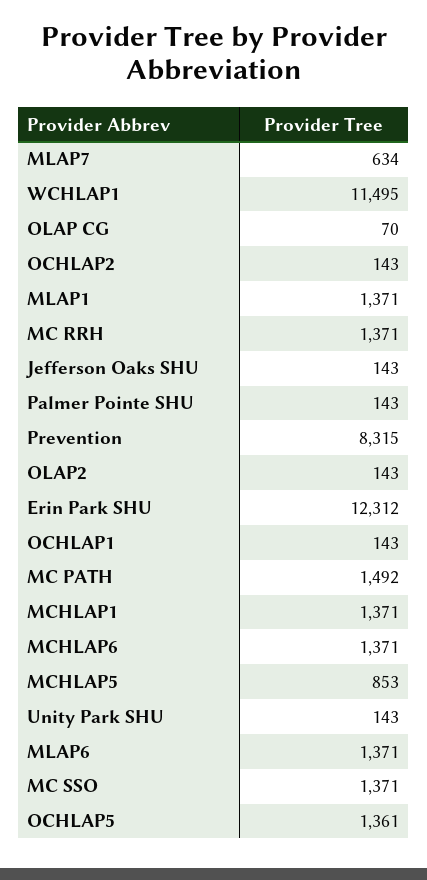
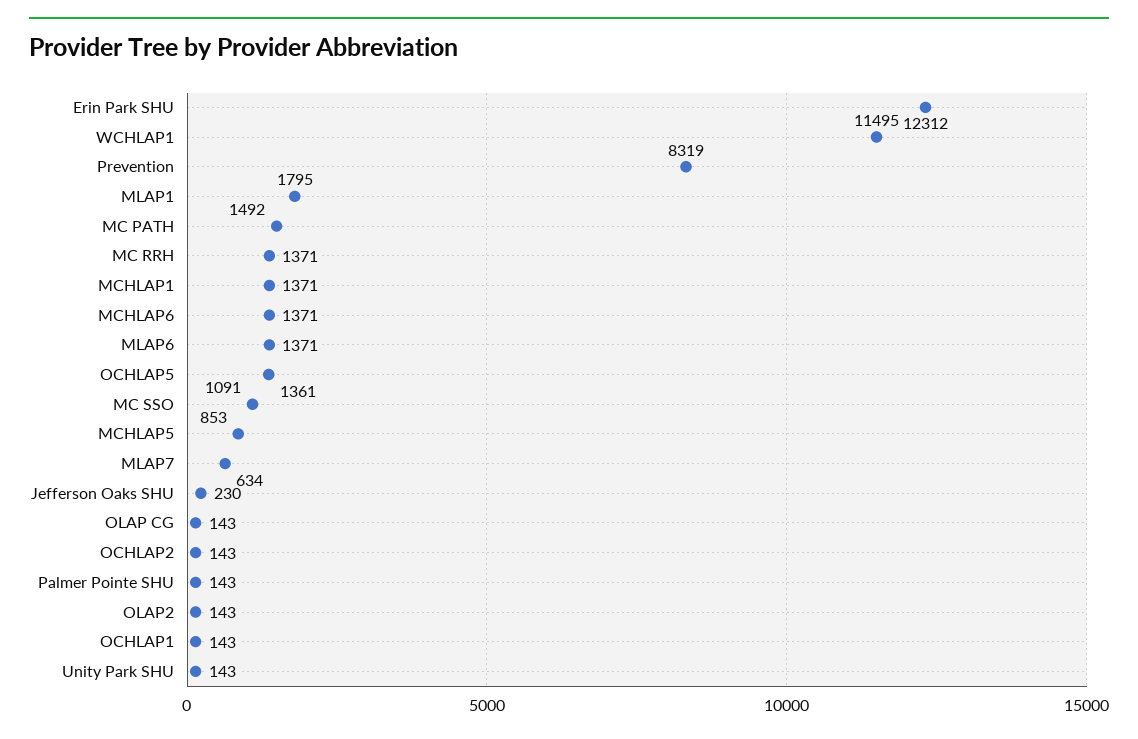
  {
    "MLAP7": 634,
    "WCHLAP1": 11495,
-   "OLAP CG": 70,
+   "OLAP CG": 143,
    "OCHLAP2": 143,
-   "MLAP1": 1371,
+   "MLAP1": 1795,
    "MC RRH": 1371,
-   "Jefferson Oaks SHU": 143,
+   "Jefferson Oaks SHU": 230,
    "Palmer Pointe SHU": 143,
-   "Prevention": 8315,
+   "Prevention": 8319,
    "OLAP2": 143,
    "Erin Park SHU": 12312,
    "OCHLAP1": 143,
    "MC PATH": 1492,
    "MCHLAP1": 1371,
    "MCHLAP6": 1371,
    "MCHLAP5": 853,
    "Unity Park SHU": 143,
    "MLAP6": 1371,
-   "MC SSO": 1371,
+   "MC SSO": 1091,
    "OCHLAP5": 1361
  }

